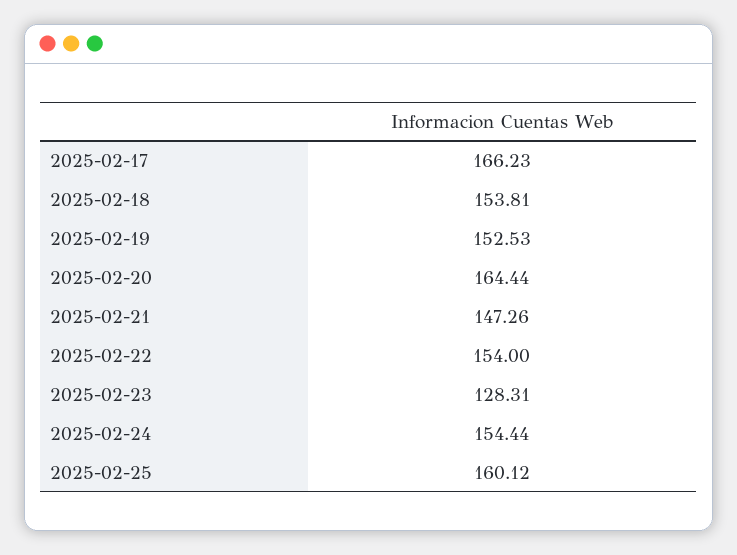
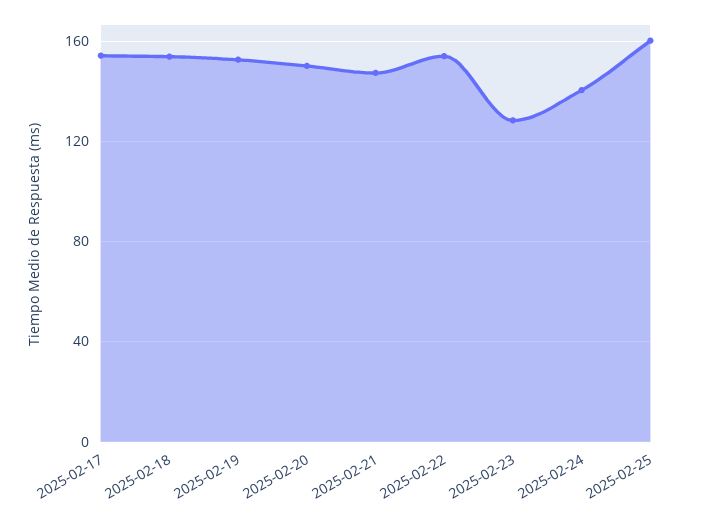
  {
-   "2025-02-17": 166.23,
+   "2025-02-17": 155,
    "2025-02-18": 153.81,
    "2025-02-19": 152.53,
-   "2025-02-20": 164.44,
+   "2025-02-20": 150,
    "2025-02-21": 147.26,
    "2025-02-22": 154,
    "2025-02-23": 128.31,
-   "2025-02-24": 154.44,
+   "2025-02-24": 140,
    "2025-02-25": 160.12
  }

